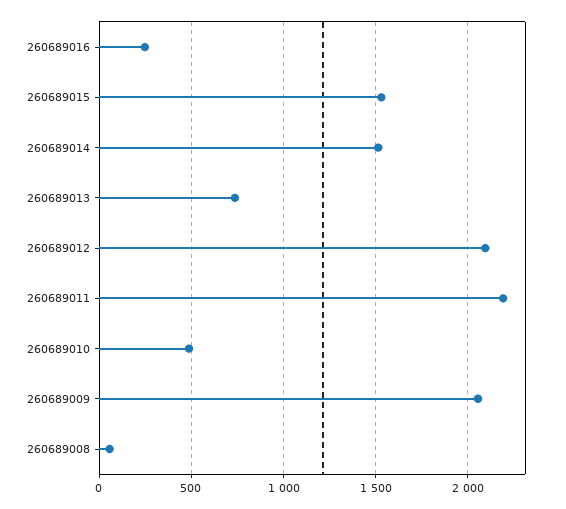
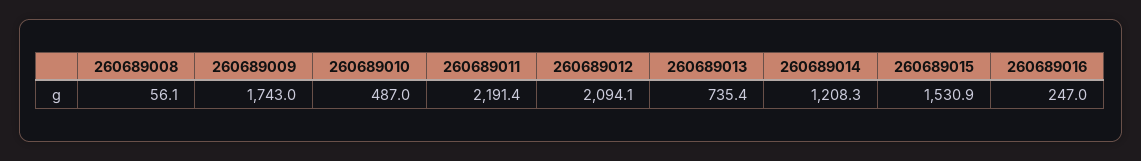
  {
    "260689016": 247,
    "260689015": 1530.9,
-   "260689014": 1500,
+   "260689014": 1208.3,
    "260689013": 735.4,
    "260689012": 2094.1,
    "260689011": 2191.4,
    "260689010": 487,
-   "260689009": 2050,
+   "260689009": 1743,
    "260689008": 56.1
  }

